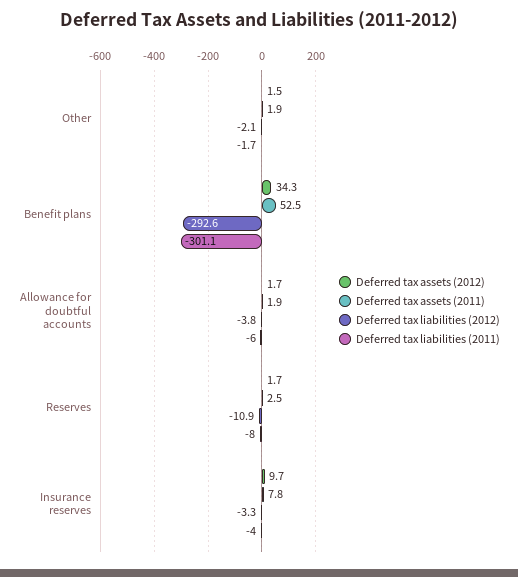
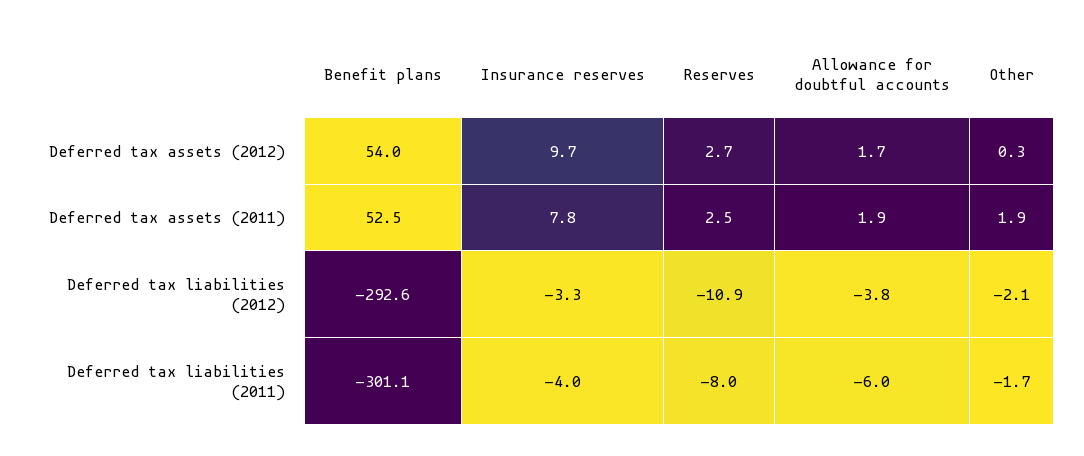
  {
    "Deferred tax assets (2012)": {
-     "Other": 1.5,
+     "Other": 0.3,
-     "Benefit plans": 34.3,
+     "Benefit plans": 54,
      "Allowance for doubtful accounts": 1.7,
-     "Reserves": 1.7,
+     "Reserves": 2.7,
      "Insurance reserves": 9.7
    },
    "Deferred tax assets (2011)": {
      "Other": 1.9,
      "Benefit plans": 52.5,
      "Allowance for doubtful accounts": 1.9,
      "Reserves": 2.5,
      "Insurance reserves": 7.8
    },
    "Deferred tax liabilities (2012)": {
      "Other": -2.1,
      "Benefit plans": -292.6,
      "Allowance for doubtful accounts": -3.8,
      "Reserves": -10.9,
      "Insurance reserves": -3.3
    },
    "Deferred tax liabilities (2011)": {
      "Other": -1.7,
      "Benefit plans": -301.1,
      "Allowance for doubtful accounts": -6,
      "Reserves": -8,
      "Insurance reserves": -4
    }
  }

